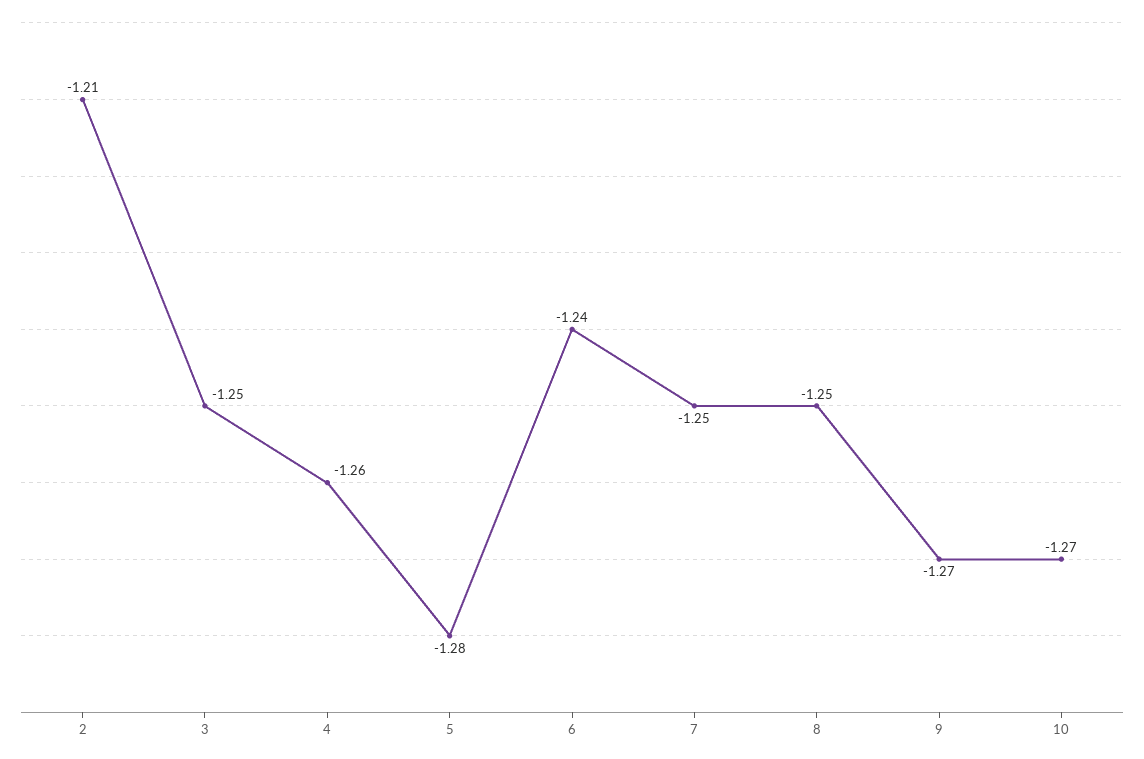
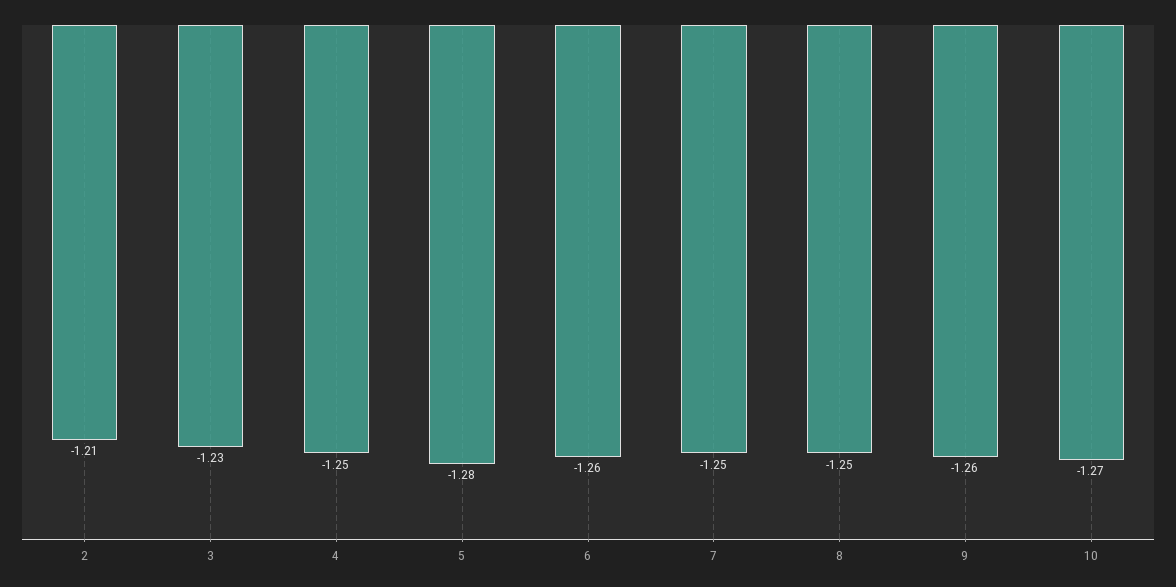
  {
    "2": -1.21,
-   "3": -1.25,
+   "3": -1.23,
-   "4": -1.26,
+   "4": -1.25,
    "5": -1.28,
-   "6": -1.24,
+   "6": -1.26,
    "7": -1.25,
    "8": -1.25,
-   "9": -1.27,
+   "9": -1.26,
    "10": -1.27
  }

